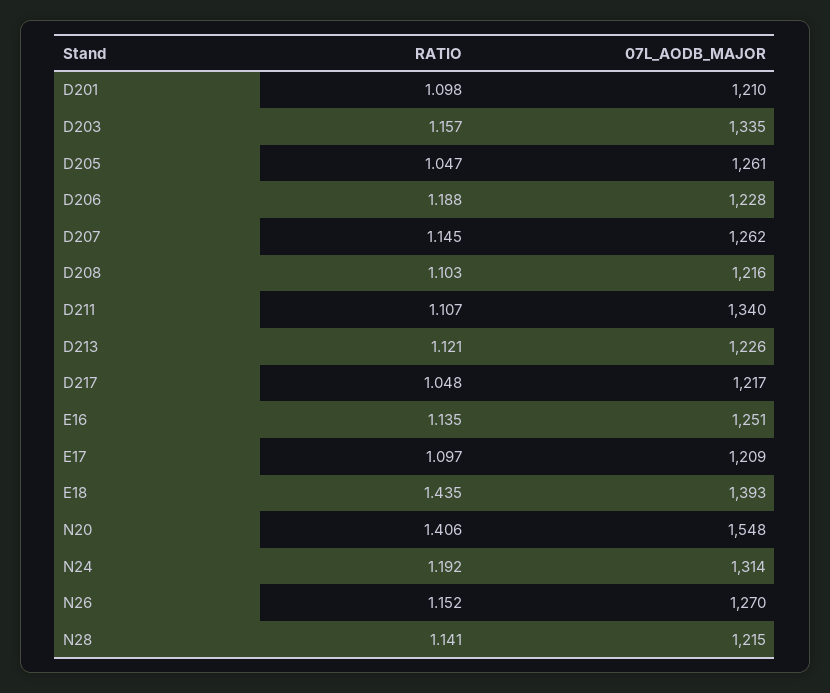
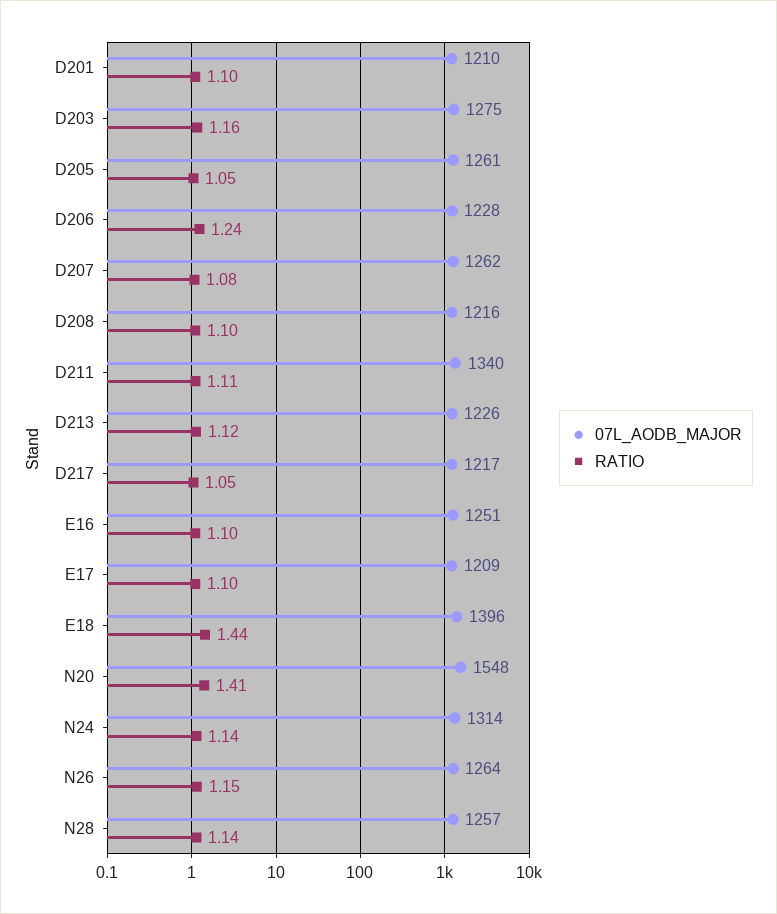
  {
    "RATIO": {
      "D201": 1.098,
      "D203": 1.157,
      "D205": 1.047,
-     "D206": 1.188,
+     "D206": 1.24,
-     "D207": 1.145,
+     "D207": 1.08,
      "D208": 1.103,
      "D211": 1.107,
      "D213": 1.121,
      "D217": 1.048,
-     "E16": 1.135,
+     "E16": 1.1,
      "E17": 1.097,
      "E18": 1.435,
      "N20": 1.406,
-     "N24": 1.192,
+     "N24": 1.14,
      "N26": 1.152,
      "N28": 1.141
    },
    "07L_AODB_MAJOR": {
      "D201": 1210,
-     "D203": 1335,
+     "D203": 1275,
      "D205": 1261,
      "D206": 1228,
      "D207": 1262,
      "D208": 1216,
      "D211": 1340,
      "D213": 1226,
      "D217": 1217,
      "E16": 1251,
      "E17": 1209,
-     "E18": 1393,
+     "E18": 1396,
      "N20": 1548,
      "N24": 1314,
-     "N26": 1270,
+     "N26": 1264,
-     "N28": 1215
+     "N28": 1257
    }
  }

